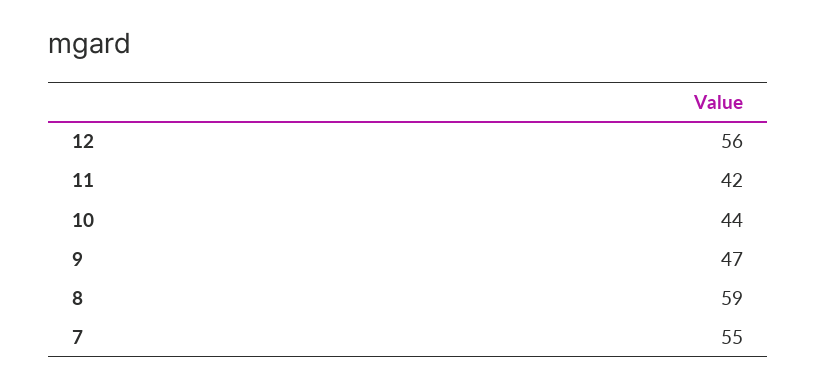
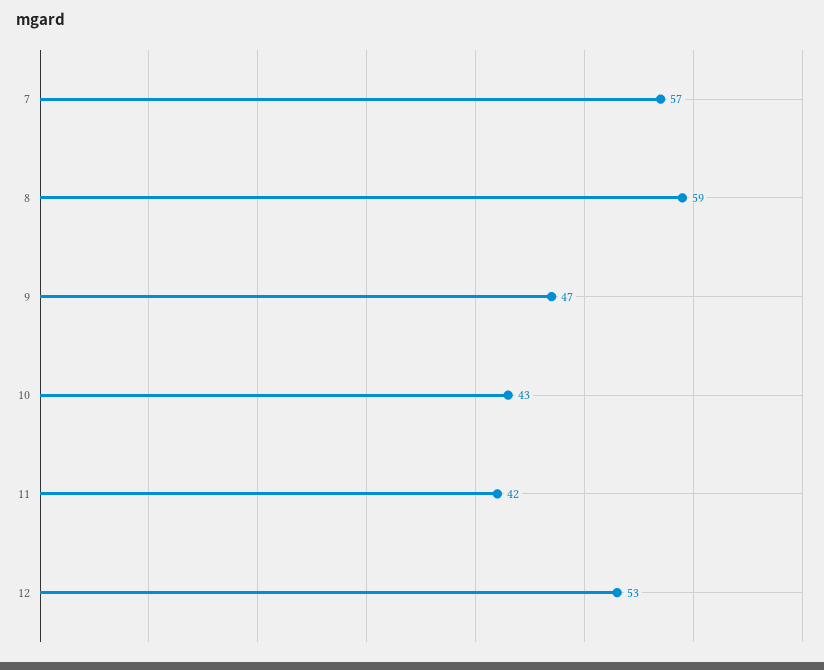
  {
-   "12": 56,
+   "12": 53,
    "11": 42,
-   "10": 44,
+   "10": 43,
    "9": 47,
    "8": 59,
-   "7": 55
+   "7": 57
  }

